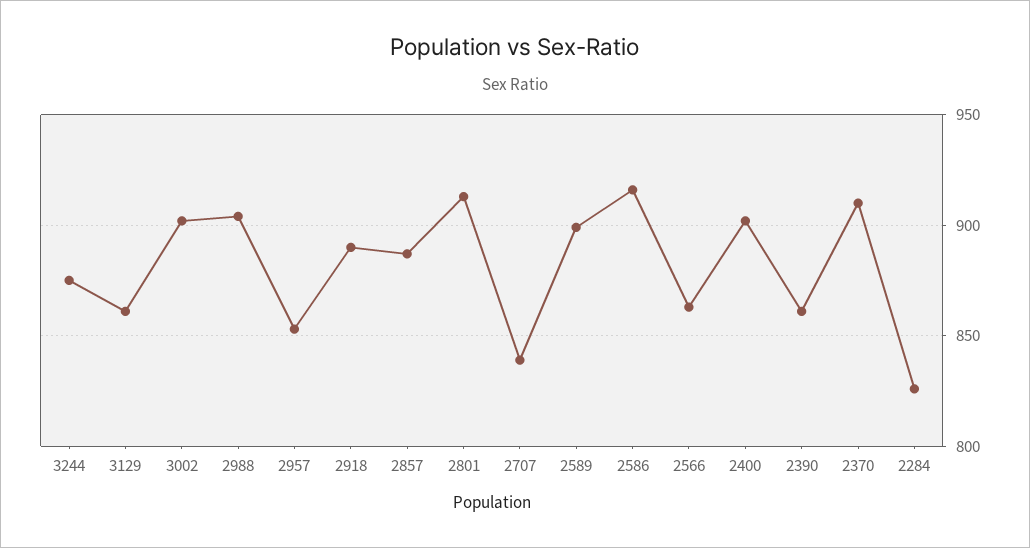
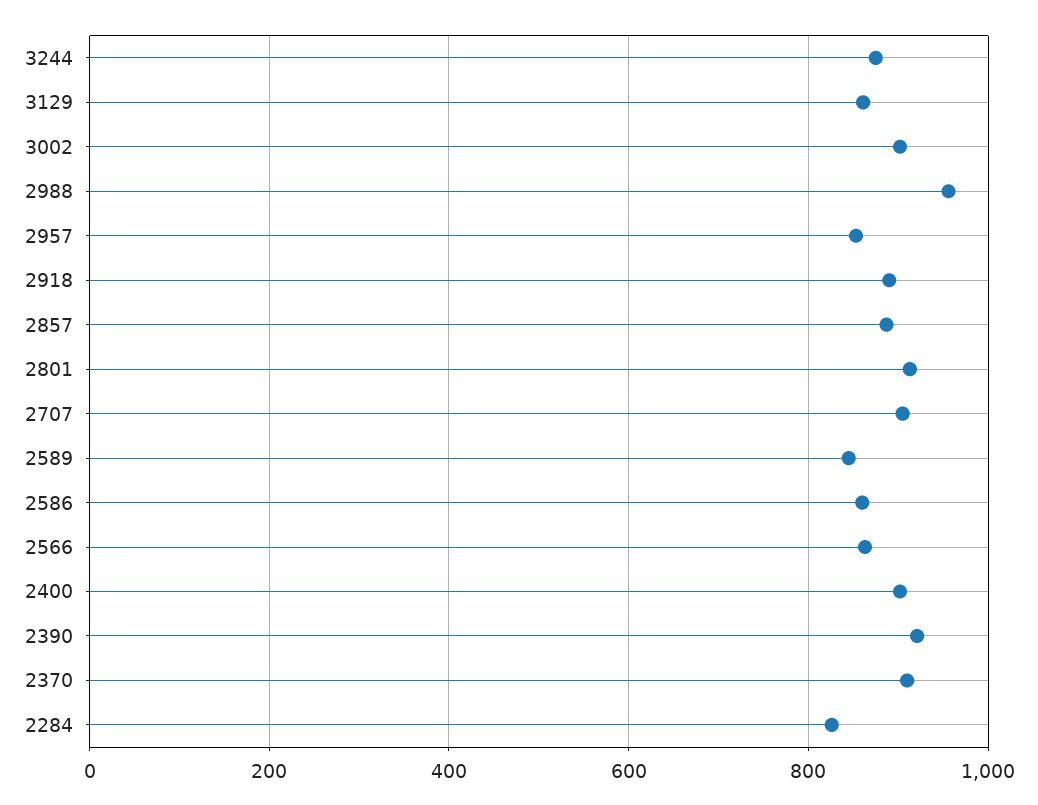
  {
    "3244": 875,
    "3129": 860,
    "3002": 900,
-   "2988": 905,
+   "2988": 960,
    "2957": 855,
    "2918": 890,
    "2857": 885,
    "2801": 915,
-   "2707": 840,
+   "2707": 900,
-   "2589": 900,
+   "2589": 840,
-   "2586": 915,
+   "2586": 860,
    "2566": 865,
    "2400": 900,
-   "2390": 860,
+   "2390": 920,
    "2370": 910,
    "2284": 825
  }

